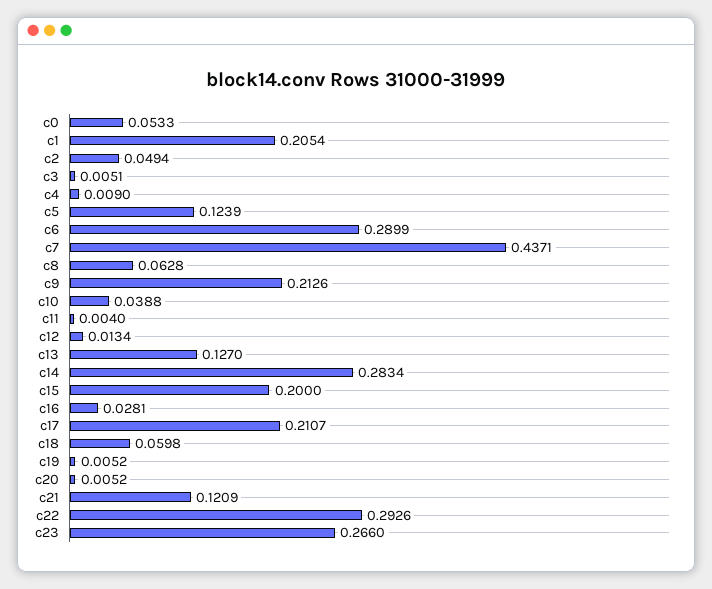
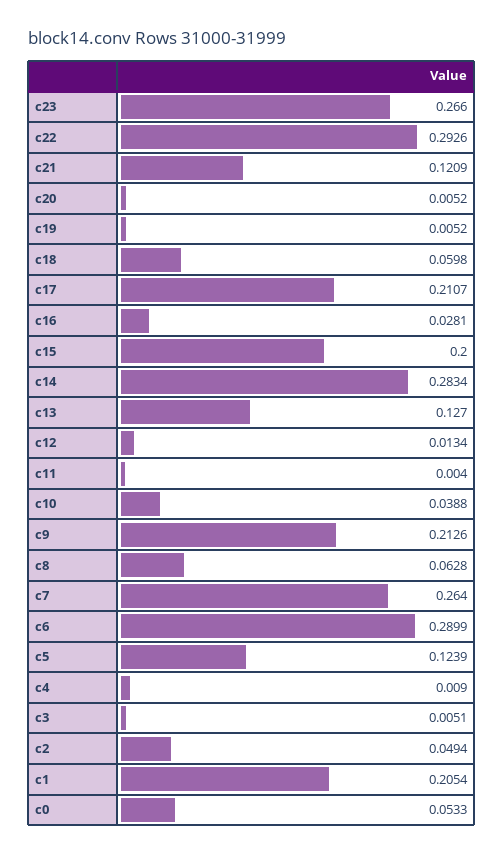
  {
    "c0": 0.0533,
    "c1": 0.2054,
    "c2": 0.0494,
    "c3": 0.0051,
    "c4": 0.009,
    "c5": 0.1239,
    "c6": 0.2899,
-   "c7": 0.4371,
+   "c7": 0.264,
    "c8": 0.0628,
    "c9": 0.2126,
    "c10": 0.0388,
    "c11": 0.004,
    "c12": 0.0134,
    "c13": 0.127,
    "c14": 0.2834,
    "c15": 0.2,
    "c16": 0.0281,
    "c17": 0.2107,
    "c18": 0.0598,
    "c19": 0.0052,
    "c20": 0.0052,
    "c21": 0.1209,
    "c22": 0.2926,
    "c23": 0.266
  }

